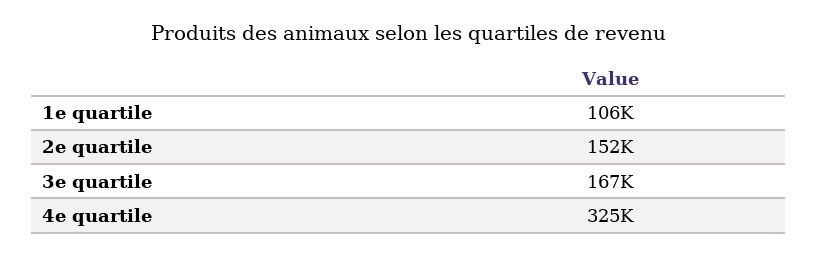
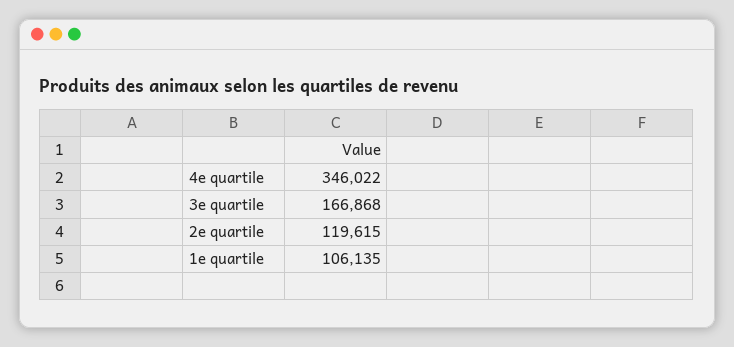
  {
    "1e quartile": 106135,
-   "2e quartile": 152000,
+   "2e quartile": 119615,
    "3e quartile": 166868,
-   "4e quartile": 325000
+   "4e quartile": 346022
  }

